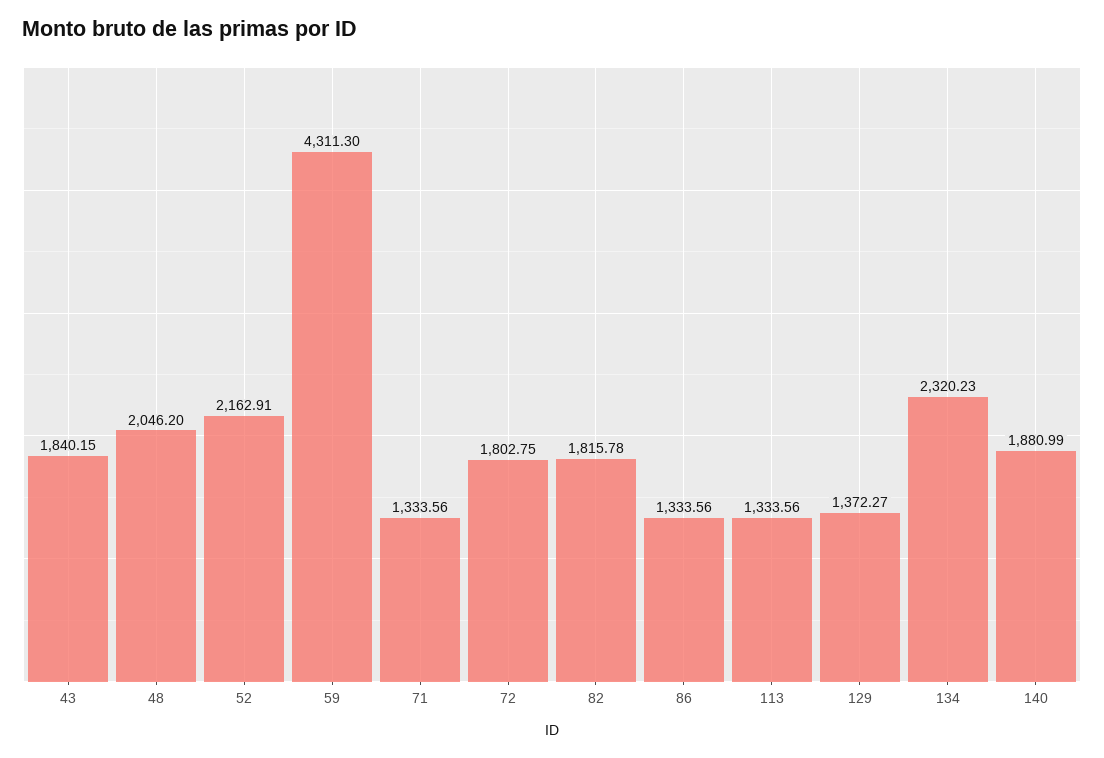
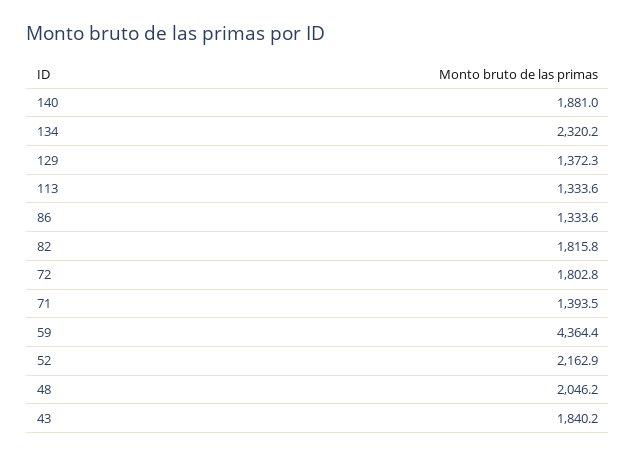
  {
    "43": 1840.15,
    "48": 2046.2,
    "52": 2162.91,
-   "59": 4311.3,
+   "59": 4364.4,
-   "71": 1333.56,
+   "71": 1393.5,
    "72": 1802.75,
    "82": 1815.78,
    "86": 1333.56,
    "113": 1333.56,
    "129": 1372.27,
    "134": 2320.23,
    "140": 1880.99
  }

